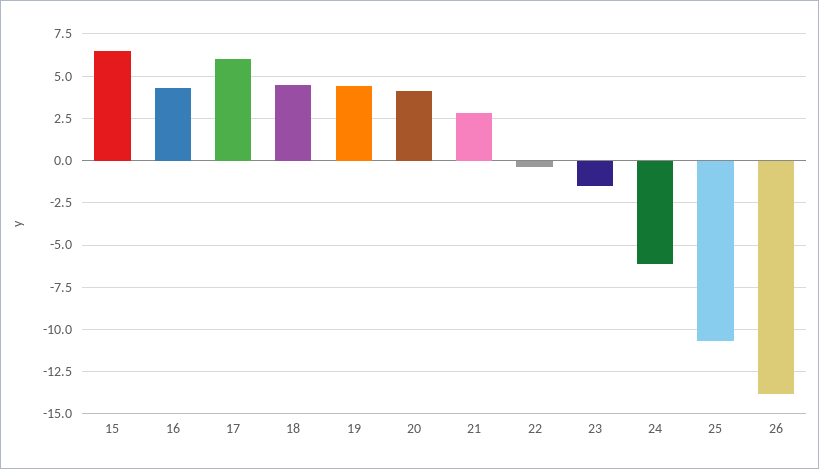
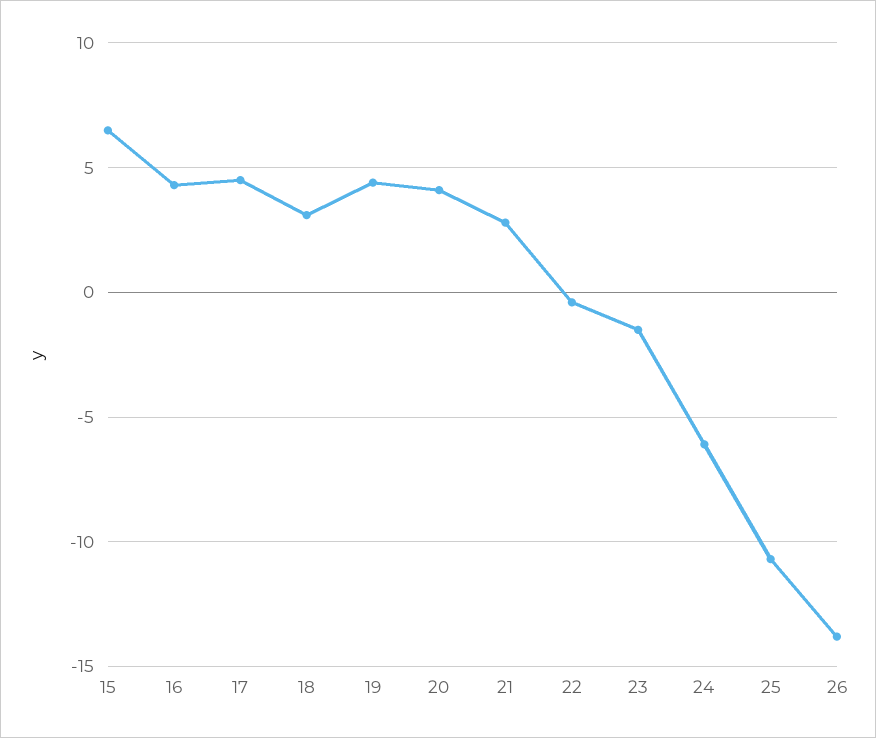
  {
    "15": 6.5,
    "16": 4.5,
-   "17": 6,
+   "17": 4.5,
-   "18": 4.5,
+   "18": 3,
    "19": 4.5,
    "20": 4,
    "21": 3,
    "22": -0.5,
    "23": -1.5,
    "24": -6,
    "25": -10.5,
    "26": -14
  }

